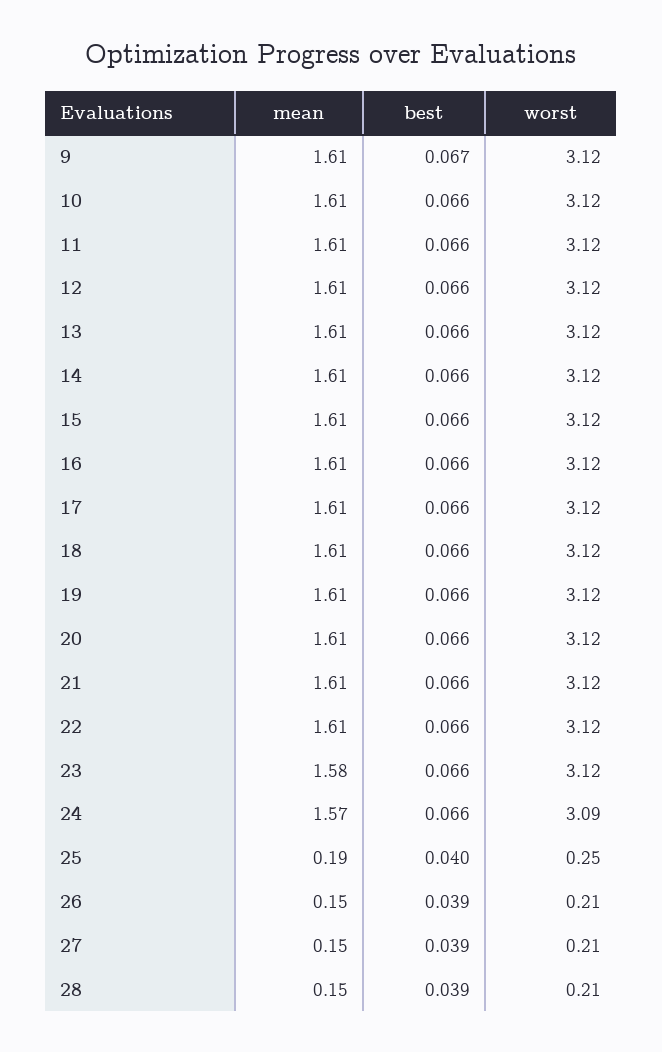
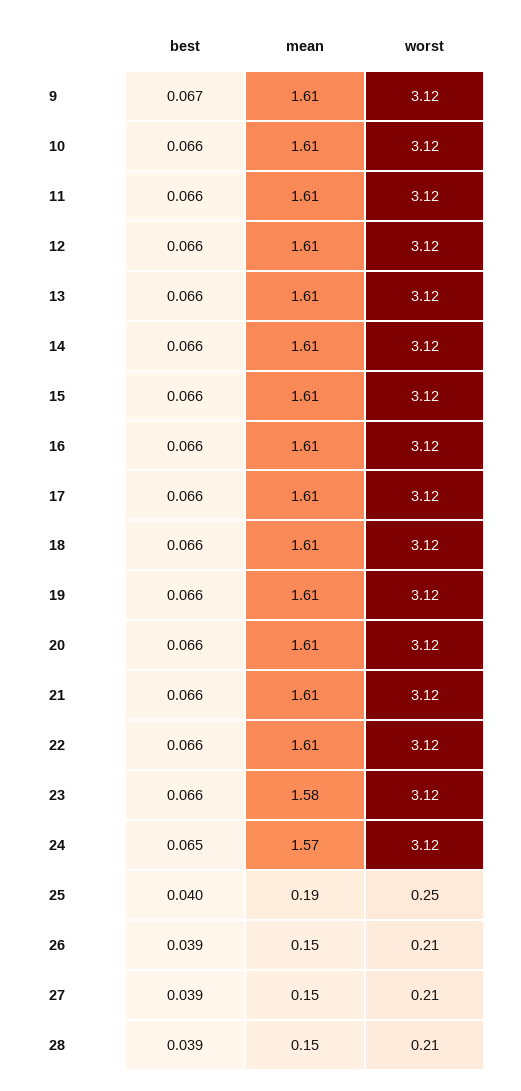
  {
    "mean": {
      "9": 1.61,
      "10": 1.61,
      "11": 1.61,
      "12": 1.61,
      "13": 1.61,
      "14": 1.61,
      "15": 1.61,
      "16": 1.61,
      "17": 1.61,
      "18": 1.61,
      "19": 1.61,
      "20": 1.61,
      "21": 1.61,
      "22": 1.61,
      "23": 1.58,
      "24": 1.57,
      "25": 0.19,
      "26": 0.15,
      "27": 0.15,
      "28": 0.15
    },
    "best": {
      "9": 0.067,
      "10": 0.066,
      "11": 0.066,
      "12": 0.066,
      "13": 0.066,
      "14": 0.066,
      "15": 0.066,
      "16": 0.066,
      "17": 0.066,
      "18": 0.066,
      "19": 0.066,
      "20": 0.066,
      "21": 0.066,
      "22": 0.066,
      "23": 0.066,
-     "24": 0.066,
+     "24": 0.065,
      "25": 0.04,
      "26": 0.039,
      "27": 0.039,
      "28": 0.039
    },
    "worst": {
      "9": 3.12,
      "10": 3.12,
      "11": 3.12,
      "12": 3.12,
      "13": 3.12,
      "14": 3.12,
      "15": 3.12,
      "16": 3.12,
      "17": 3.12,
      "18": 3.12,
      "19": 3.12,
      "20": 3.12,
      "21": 3.12,
      "22": 3.12,
      "23": 3.12,
-     "24": 3.09,
+     "24": 3.12,
      "25": 0.25,
      "26": 0.21,
      "27": 0.21,
      "28": 0.21
    }
  }

